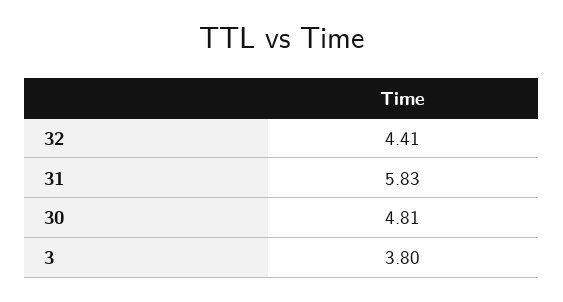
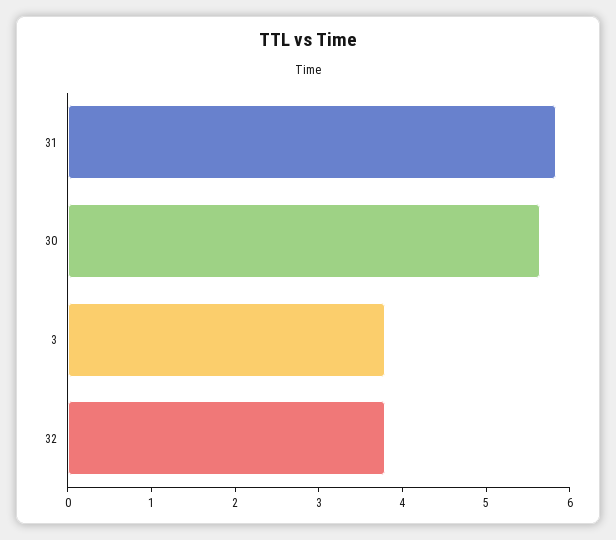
  {
-   "32": 4.41,
+   "32": 3.8,
    "31": 5.83,
-   "30": 4.81,
+   "30": 5.6,
    "3": 3.8
  }

